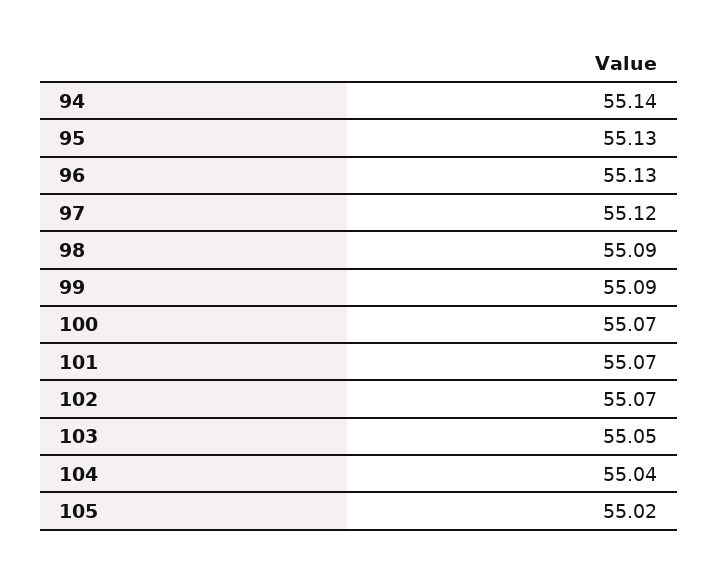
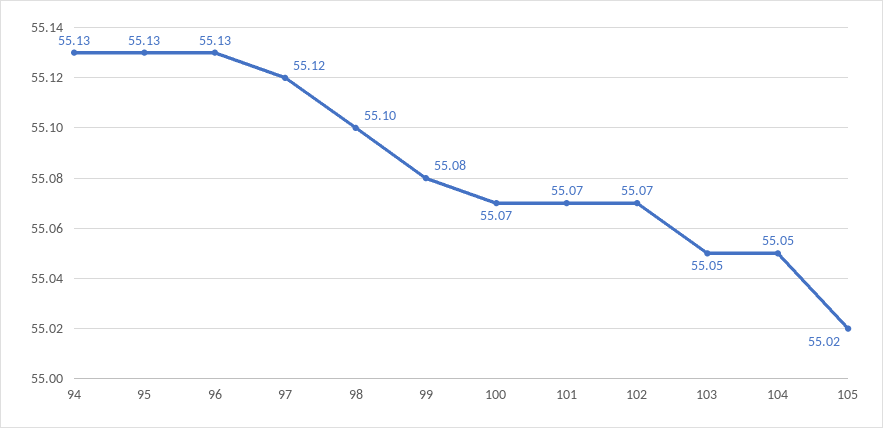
  {
-   "94": 55.14,
+   "94": 55.13,
    "95": 55.13,
    "96": 55.13,
    "97": 55.12,
-   "98": 55.09,
+   "98": 55.1,
-   "99": 55.09,
+   "99": 55.08,
    "100": 55.07,
    "101": 55.07,
    "102": 55.07,
    "103": 55.05,
-   "104": 55.04,
+   "104": 55.05,
    "105": 55.02
  }

